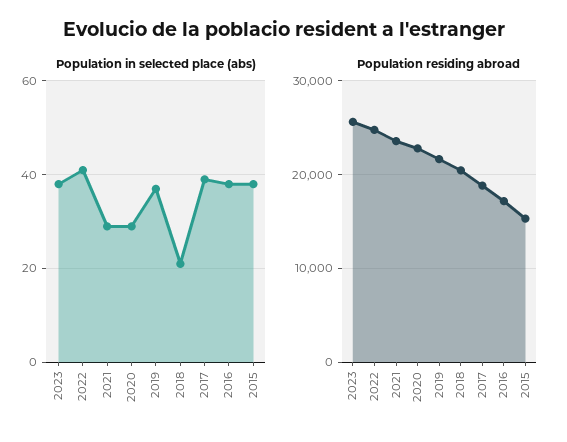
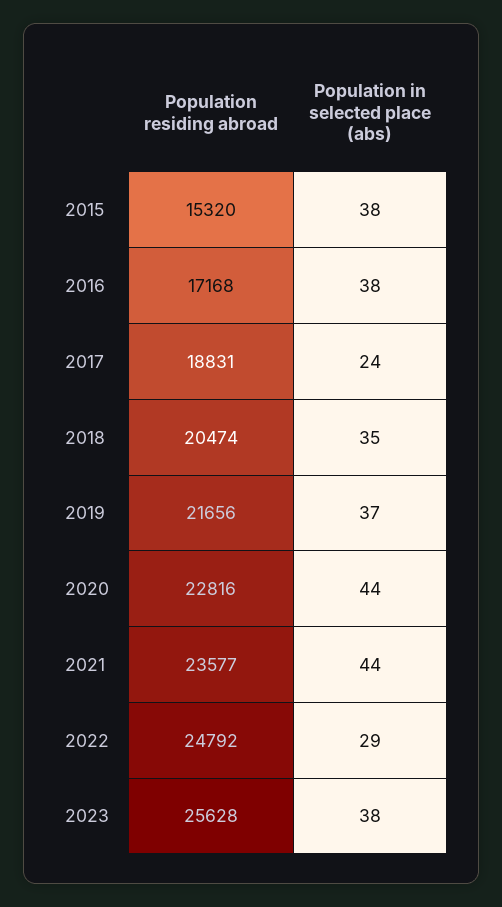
  {
    "Population in selected place (abs)": {
      "2023": 38,
-     "2022": 40,
+     "2022": 29,
-     "2021": 30,
+     "2021": 44,
-     "2020": 30,
+     "2020": 44,
      "2019": 37,
-     "2018": 20,
+     "2018": 35,
-     "2017": 40,
+     "2017": 24,
      "2016": 38,
      "2015": 38
    },
    "Population residing abroad": {
      "2023": 25628,
      "2022": 24792,
      "2021": 23577,
      "2020": 22816,
      "2019": 21656,
      "2018": 20474,
      "2017": 18831,
      "2016": 17168,
      "2015": 15320
    }
  }

